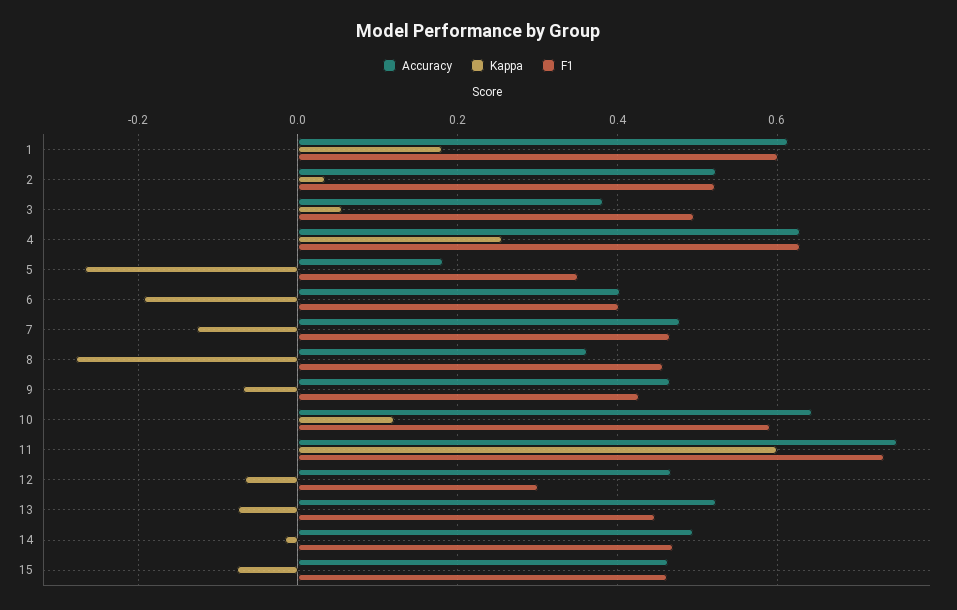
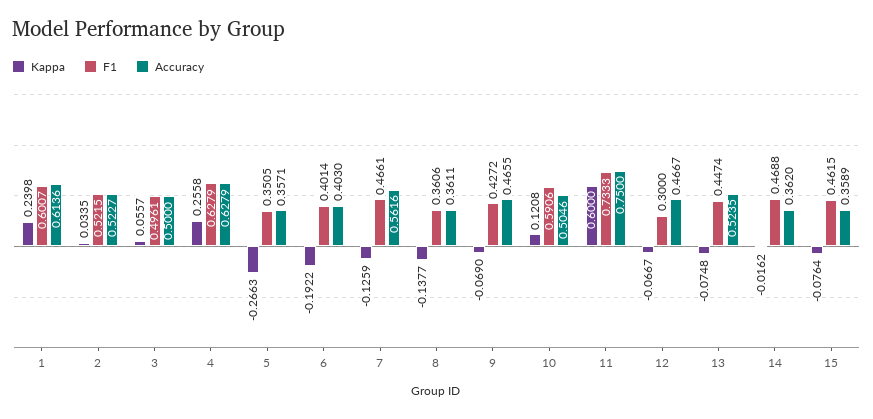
  {
    "Accuracy": {
      "1": 0.6136,
      "2": 0.5227,
-     "3": 0.38,
+     "3": 0.5,
      "4": 0.6279,
-     "5": 0.18,
+     "5": 0.3571,
      "6": 0.403,
-     "7": 0.48,
+     "7": 0.5616,
      "8": 0.3611,
      "9": 0.4655,
-     "10": 0.64,
+     "10": 0.5046,
      "11": 0.75,
      "12": 0.4667,
      "13": 0.5235,
-     "14": 0.5,
+     "14": 0.362,
-     "15": 0.46
+     "15": 0.3589
    },
    "Kappa": {
-     "1": 0.18,
+     "1": 0.2398,
      "2": 0.0335,
      "3": 0.0557,
      "4": 0.2558,
      "5": -0.2663,
      "6": -0.1922,
      "7": -0.1259,
-     "8": -0.28,
+     "8": -0.1377,
      "9": -0.069,
      "10": 0.1208,
      "11": 0.6,
      "12": -0.0667,
      "13": -0.0748,
      "14": -0.0162,
      "15": -0.0764
    },
    "F1": {
      "1": 0.6007,
      "2": 0.5215,
      "3": 0.4961,
      "4": 0.6279,
      "5": 0.3505,
      "6": 0.4014,
      "7": 0.4661,
-     "8": 0.46,
+     "8": 0.3606,
      "9": 0.4272,
      "10": 0.5906,
      "11": 0.7333,
      "12": 0.3,
      "13": 0.4474,
      "14": 0.4688,
      "15": 0.4615
    }
  }

